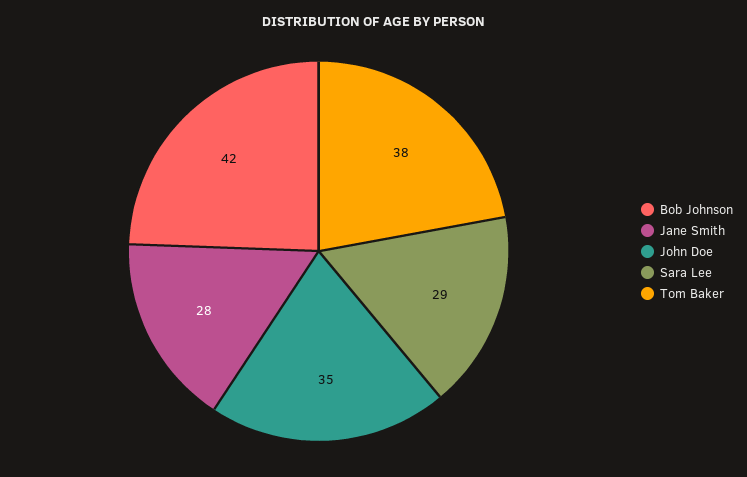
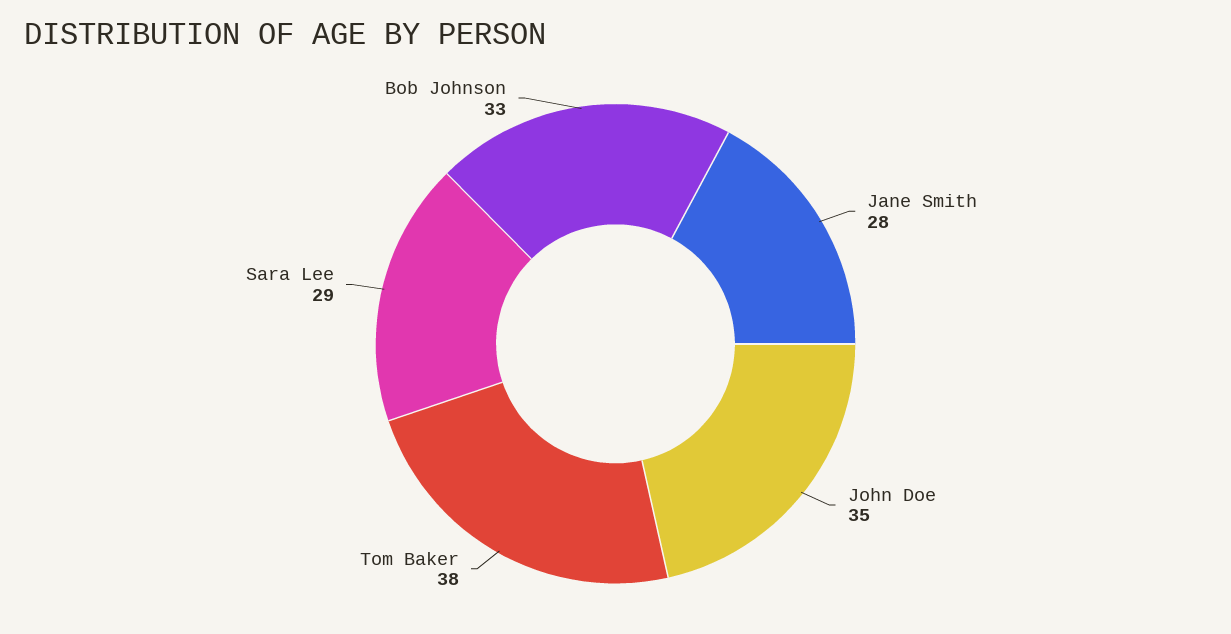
  {
-   "Bob Johnson": 42,
+   "Bob Johnson": 33,
    "Jane Smith": 28,
    "John Doe": 35,
    "Sara Lee": 29,
    "Tom Baker": 38
  }

